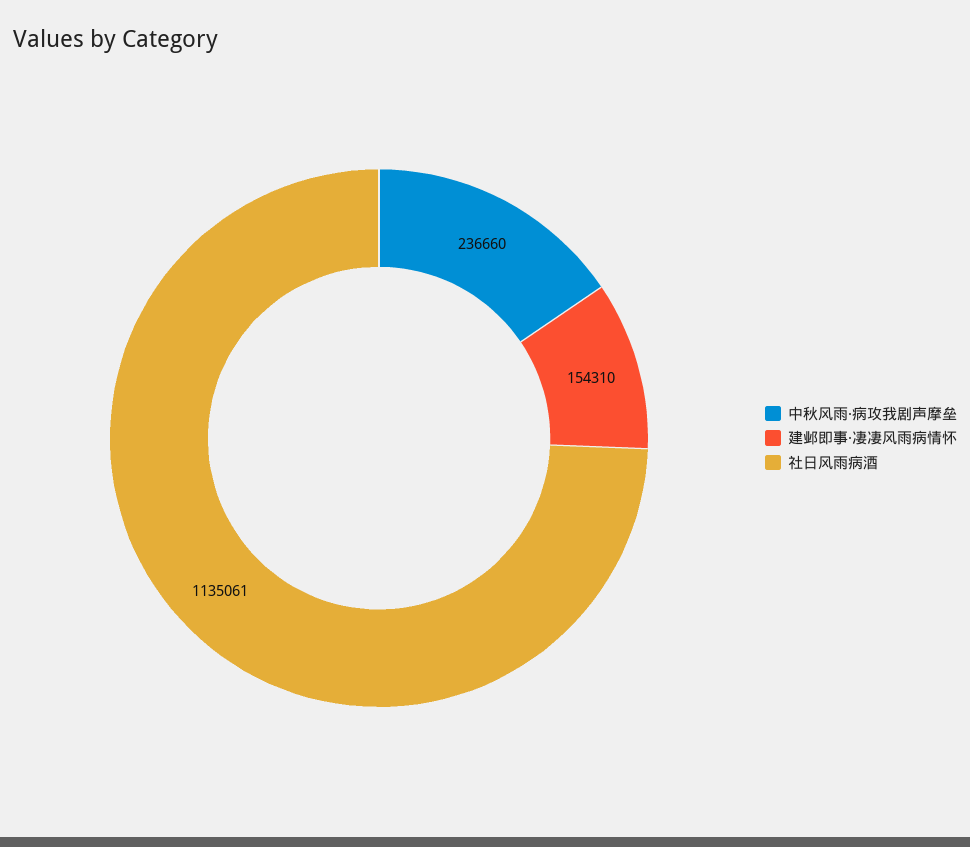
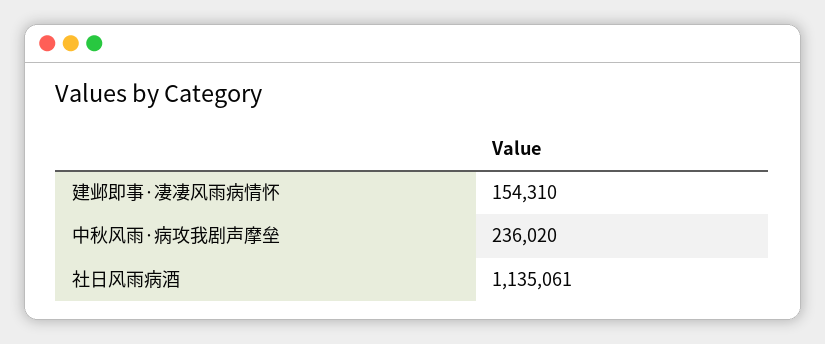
  {
-   "中秋风雨·病攻我剧声摩垒": 236660,
+   "中秋风雨·病攻我剧声摩垒": 236020,
    "建邺即事·凄凄风雨病情怀": 154310,
    "社日风雨病酒": 1135061
  }

